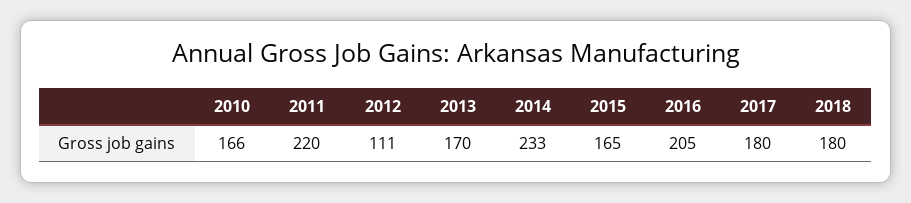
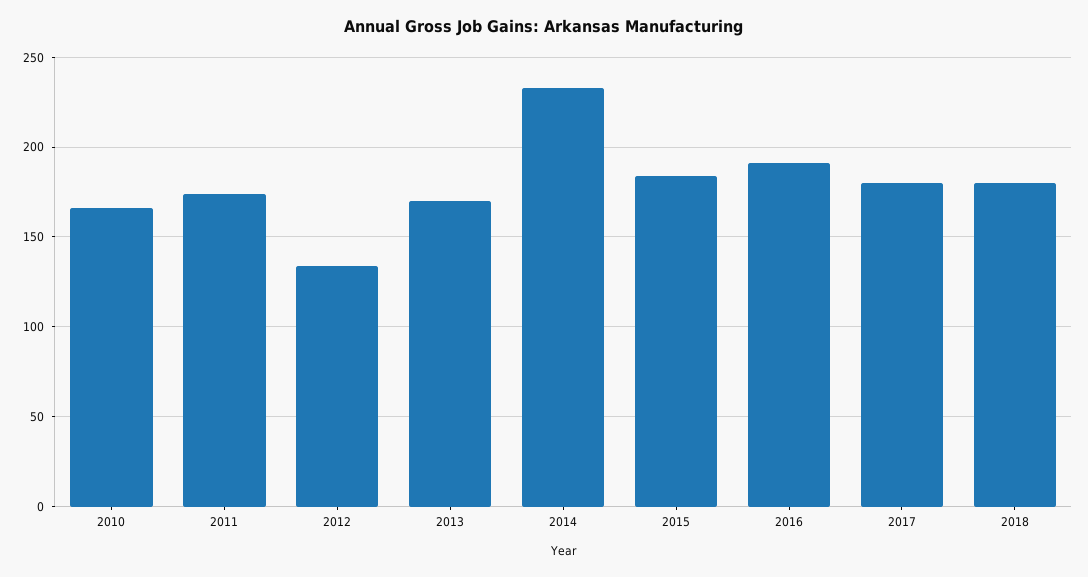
  {
    "2010": 166,
-   "2011": 220,
+   "2011": 175,
-   "2012": 111,
+   "2012": 135,
    "2013": 170,
    "2014": 233,
-   "2015": 165,
+   "2015": 185,
-   "2016": 205,
+   "2016": 190,
    "2017": 180,
    "2018": 180
  }

